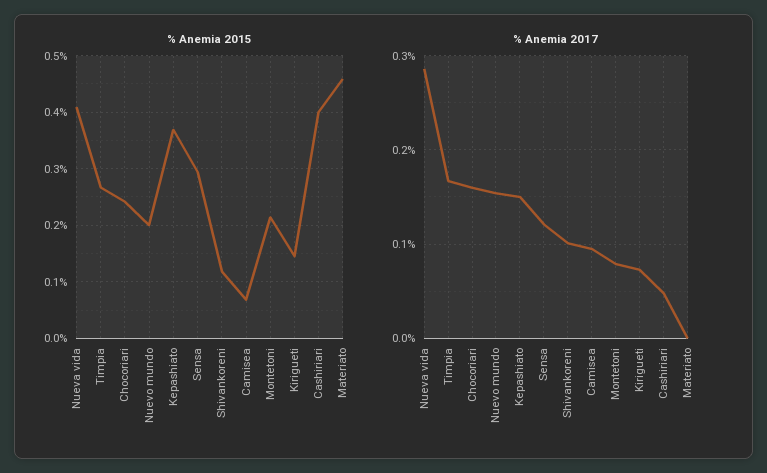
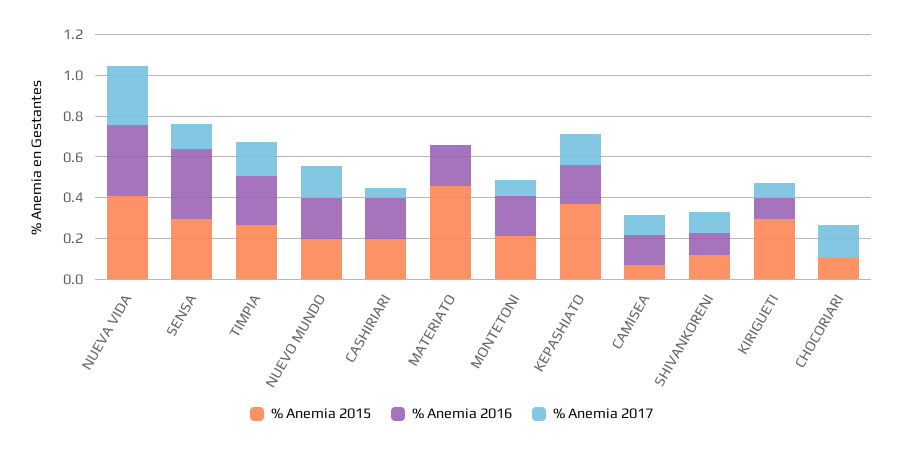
  {
    "% Anemia 2015": {
      "Nueva vida": 0.4,
      "Timpia": 0.26,
-     "Chocoriari": 0.24,
+     "Chocoriari": 0.1,
      "Nuevo mundo": 0.2,
      "Kepashiato": 0.36,
      "Sensa": 0.3,
      "Shivankoreni": 0.12,
      "Camisea": 0.06,
      "Montetoni": 0.22,
-     "Kirigueti": 0.14,
+     "Kirigueti": 0.3,
-     "Cashiriari": 0.4,
+     "Cashiriari": 0.2,
      "Materiato": 0.46
    },
    "% Anemia 2017": {
      "Nueva vida": 0.29,
      "Timpia": 0.17,
      "Chocoriari": 0.16,
      "Nuevo mundo": 0.15,
      "Kepashiato": 0.15,
      "Sensa": 0.12,
      "Shivankoreni": 0.1,
      "Camisea": 0.1,
      "Montetoni": 0.08,
      "Kirigueti": 0.07,
      "Cashiriari": 0.05,
      "Materiato": 0
-   }
+   },
+   "% Anemia 2016": {
+     "Nueva vida": 0.35,
+     "Sensa": 0.35,
+     "Timpia": 0.25,
+     "Nuevo mundo": 0.2,
+     "Cashiriari": 0.2,
+     "Materiato": 0.2,
+     "Montetoni": 0.2,
+     "Kepashiato": 0.2,
+     "Camisea": 0.15,
+     "Shivankoreni": 0.1,
+     "Kirigueti": 0.1,
+     "Chocoriari": 0
+   }
  }

